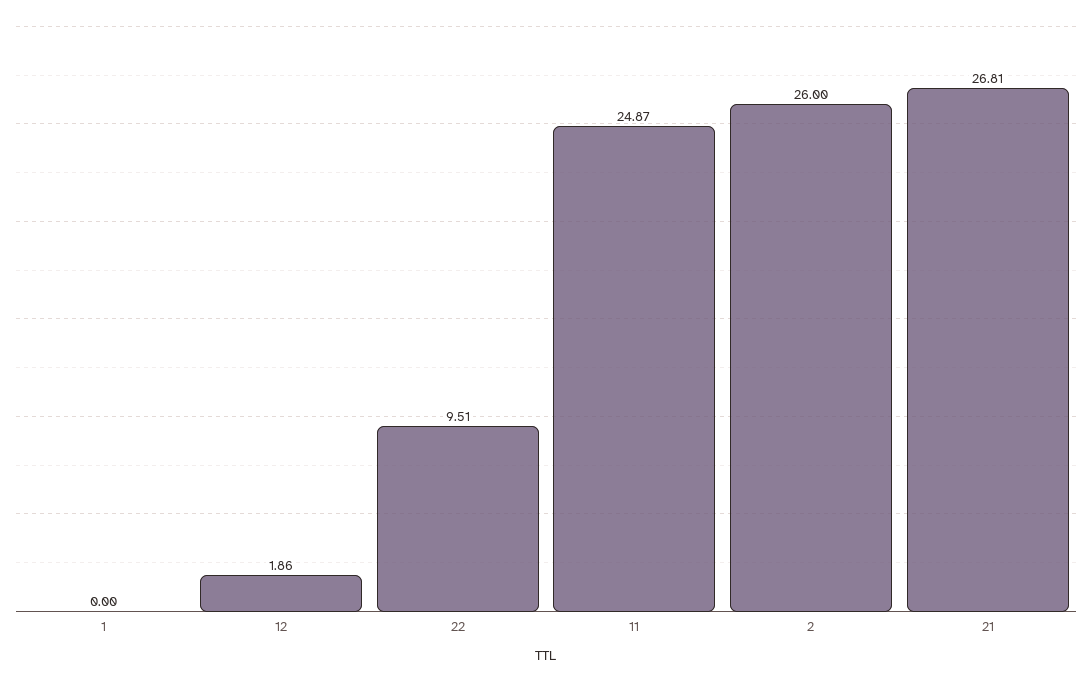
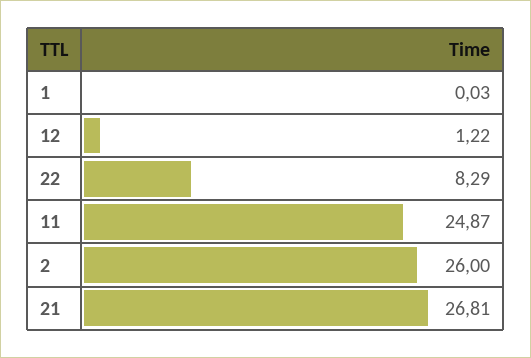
  {
-   "1": 0,
+   "1": 0.03,
-   "12": 1.86,
+   "12": 1.22,
-   "22": 9.51,
+   "22": 8.29,
    "11": 24.87,
    "2": 26,
    "21": 26.81
  }

